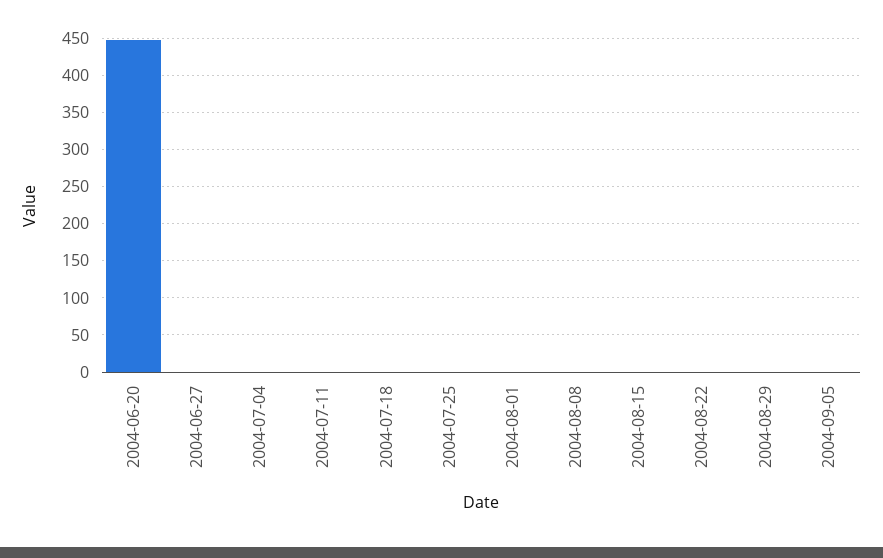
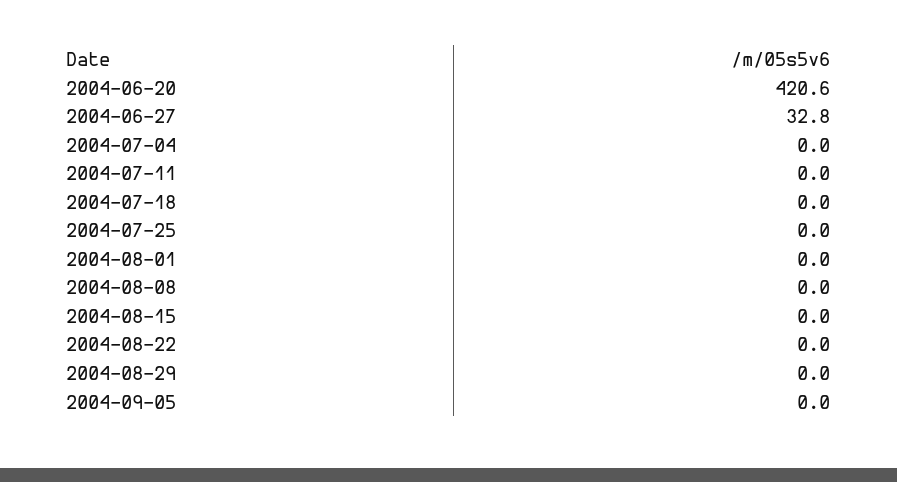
  {
-   "2004-06-20": 450,
+   "2004-06-20": 420.6,
-   "2004-06-27": 0,
+   "2004-06-27": 32.8,
    "2004-07-04": 0,
    "2004-07-11": 0,
    "2004-07-18": 0,
    "2004-07-25": 0,
    "2004-08-01": 0,
    "2004-08-08": 0,
    "2004-08-15": 0,
    "2004-08-22": 0,
    "2004-08-29": 0,
    "2004-09-05": 0
  }

